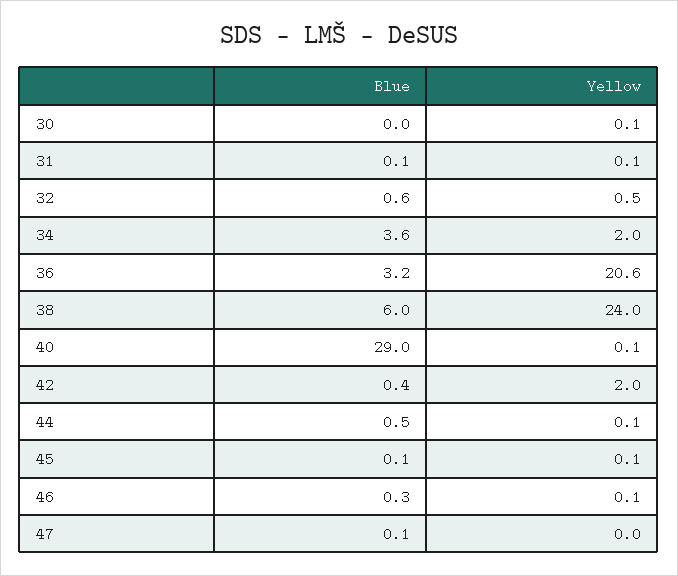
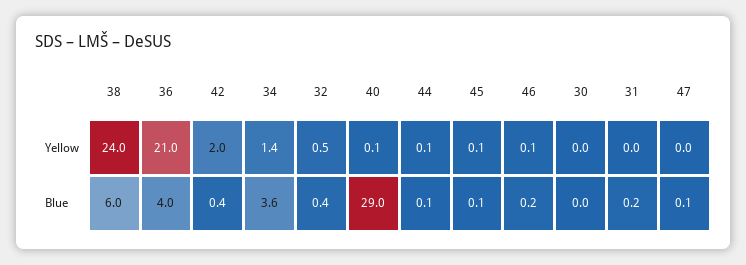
  {
    "Blue": {
      "30": 0,
-     "31": 0.1,
+     "31": 0.2,
-     "32": 0.6,
+     "32": 0.4,
      "34": 3.6,
-     "36": 3.2,
+     "36": 4,
      "38": 6,
      "40": 29,
      "42": 0.4,
-     "44": 0.5,
+     "44": 0.1,
      "45": 0.1,
-     "46": 0.3,
+     "46": 0.2,
      "47": 0.1
    },
    "Yellow": {
-     "30": 0.1,
+     "30": 0,
-     "31": 0.1,
+     "31": 0,
      "32": 0.5,
-     "34": 2,
+     "34": 1.4,
-     "36": 20.6,
+     "36": 21,
      "38": 24,
      "40": 0.1,
      "42": 2,
      "44": 0.1,
      "45": 0.1,
      "46": 0.1,
      "47": 0
    }
  }

